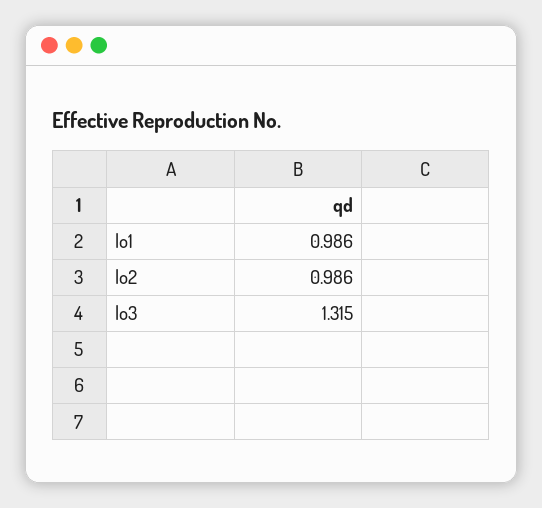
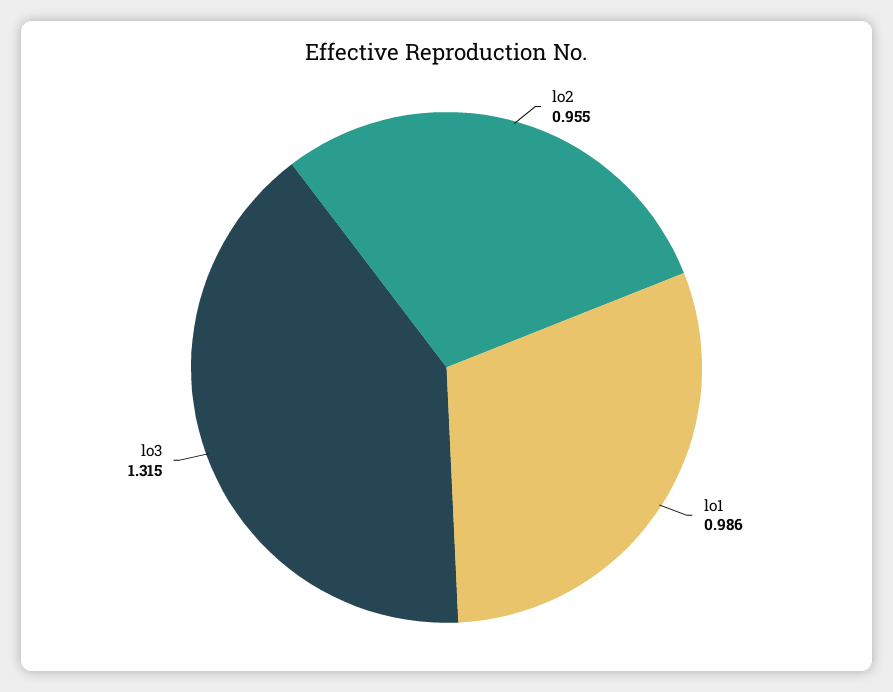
  {
    "lo1": 0.986,
-   "lo2": 0.986,
+   "lo2": 0.955,
    "lo3": 1.315
  }

